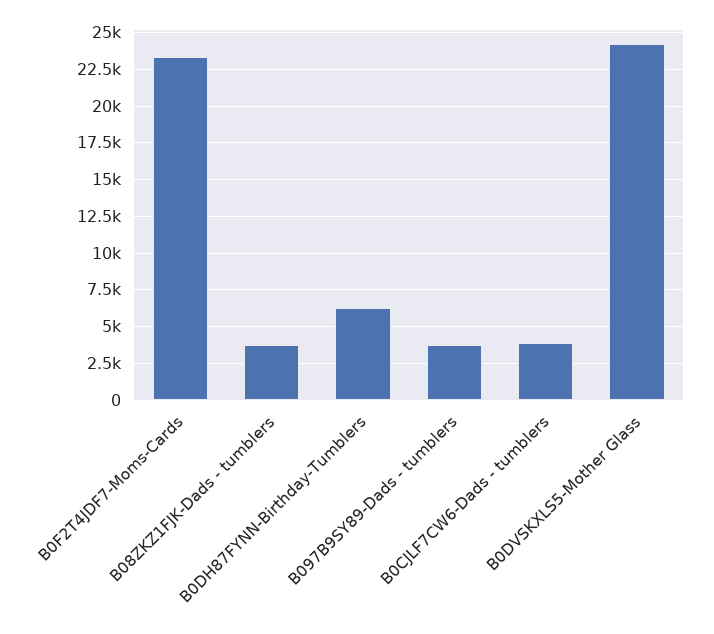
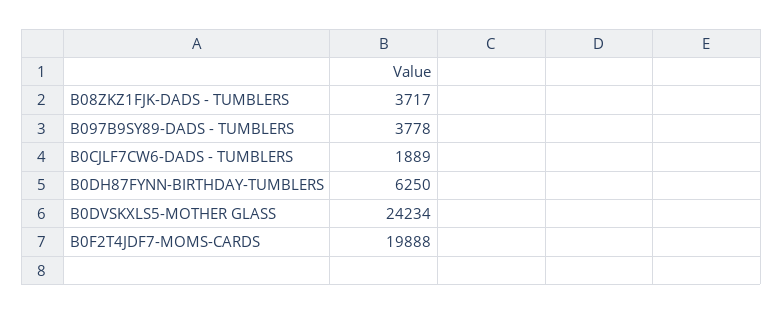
  {
-   "B0F2T4JDF7-Moms-Cards": 23500,
+   "B0F2T4JDF7-Moms-Cards": 19888,
    "B08ZKZ1FJK-Dads - tumblers": 3717,
    "B0DH87FYNN-Birthday-Tumblers": 6250,
    "B097B9SY89-Dads - tumblers": 3778,
-   "B0CJLF7CW6-Dads - tumblers": 4000,
+   "B0CJLF7CW6-Dads - tumblers": 1889,
    "B0DVSKXLS5-Mother Glass": 24234
  }

